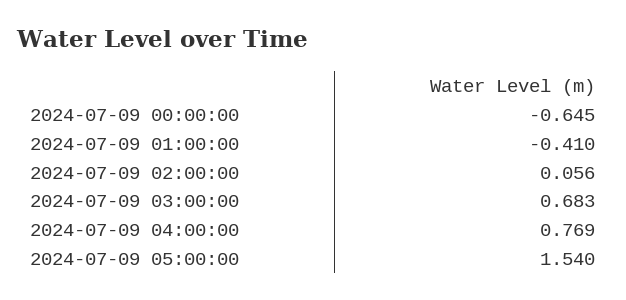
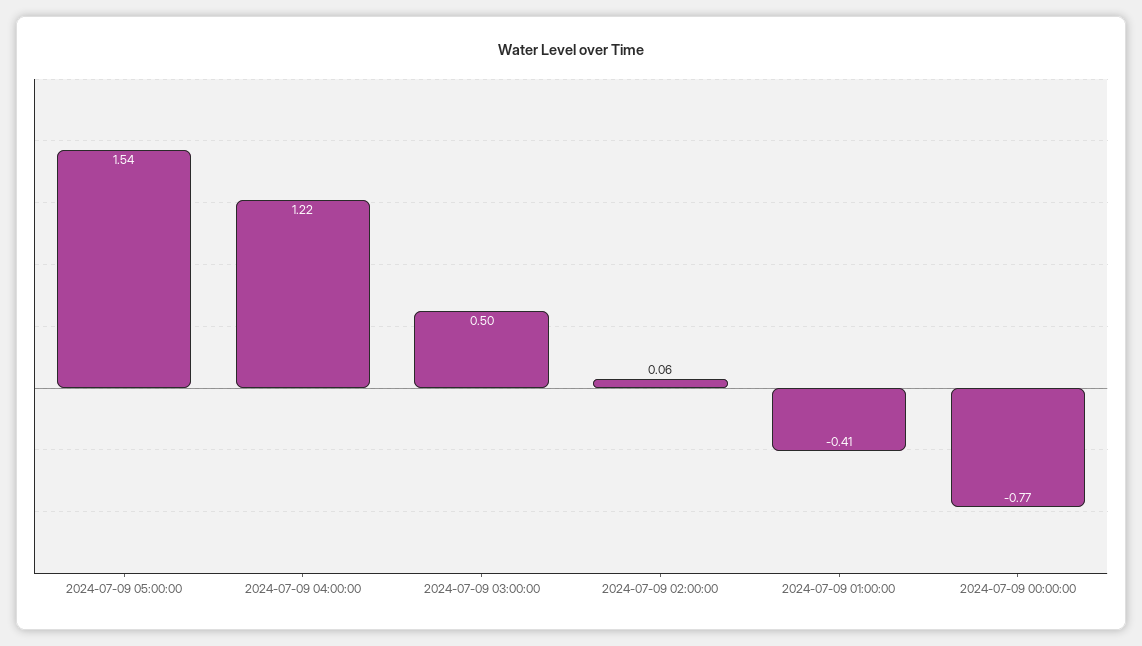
  {
-   "2024-07-09 00:00:00": -0.645,
+   "2024-07-09 00:00:00": -0.77,
    "2024-07-09 01:00:00": -0.41,
    "2024-07-09 02:00:00": 0.056,
-   "2024-07-09 03:00:00": 0.683,
+   "2024-07-09 03:00:00": 0.5,
-   "2024-07-09 04:00:00": 0.769,
+   "2024-07-09 04:00:00": 1.22,
    "2024-07-09 05:00:00": 1.54
  }

